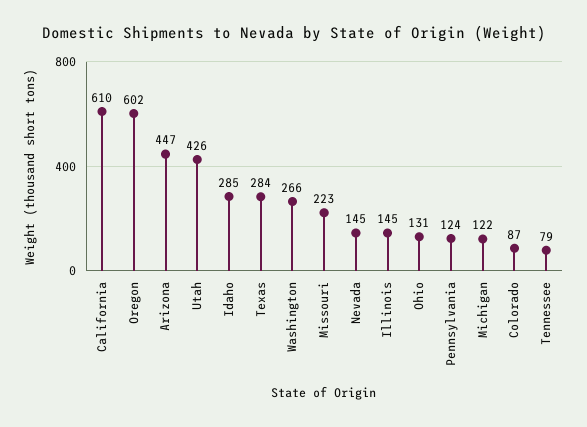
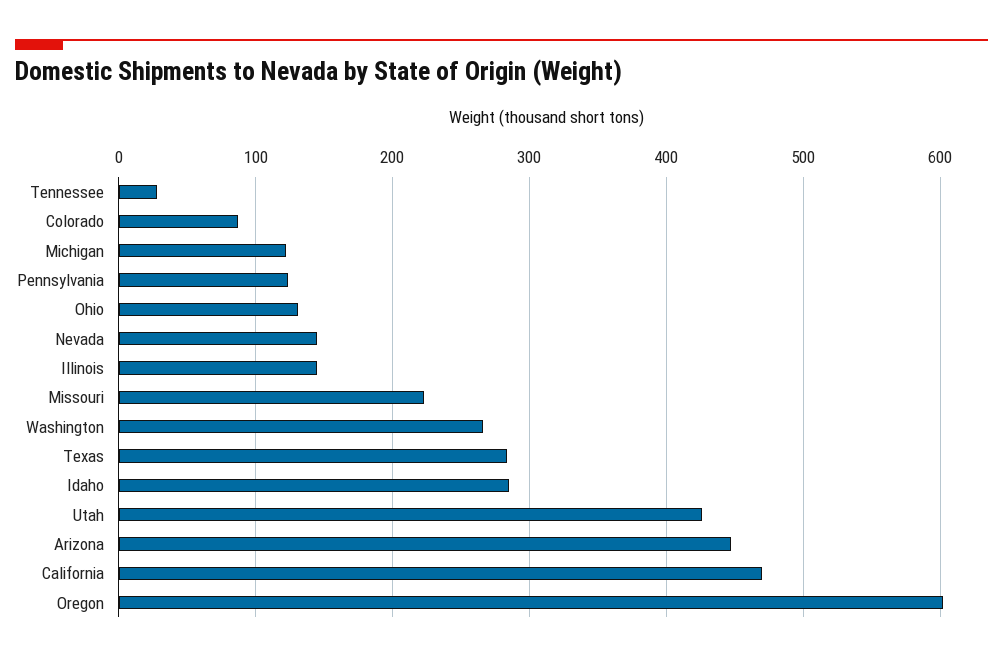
  {
-   "California": 610,
+   "California": 470,
    "Oregon": 602,
    "Arizona": 447,
    "Utah": 426,
    "Idaho": 285,
    "Texas": 284,
    "Washington": 266,
    "Missouri": 223,
    "Nevada": 145,
    "Illinois": 145,
    "Ohio": 131,
    "Pennsylvania": 124,
    "Michigan": 122,
    "Colorado": 87,
-   "Tennessee": 79
+   "Tennessee": 30
  }

